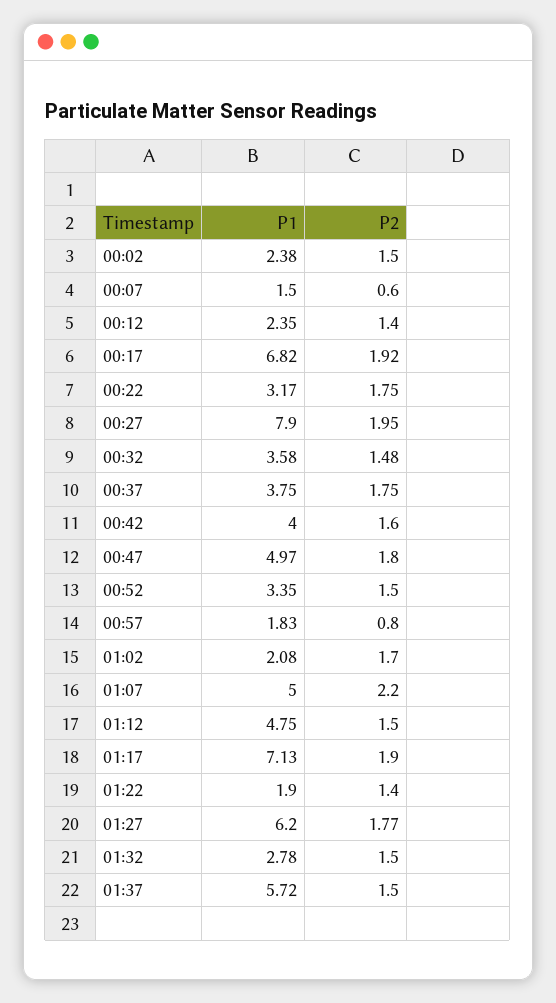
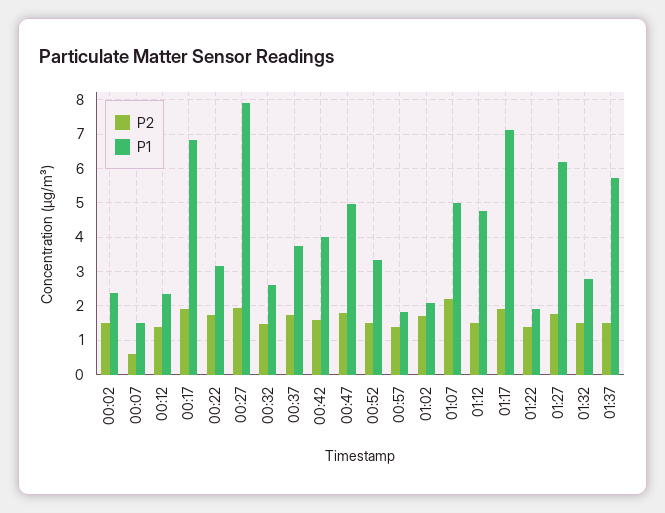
  {
    "P1": {
      "00:02": 2.38,
      "00:07": 1.5,
      "00:12": 2.35,
      "00:17": 6.82,
      "00:22": 3.17,
      "00:27": 7.9,
-     "00:32": 3.58,
+     "00:32": 2.6,
      "00:37": 3.75,
      "00:42": 4,
      "00:47": 4.97,
      "00:52": 3.35,
      "00:57": 1.83,
      "01:02": 2.08,
      "01:07": 5,
      "01:12": 4.75,
      "01:17": 7.13,
      "01:22": 1.9,
      "01:27": 6.2,
      "01:32": 2.78,
      "01:37": 5.72
    },
    "P2": {
      "00:02": 1.5,
      "00:07": 0.6,
      "00:12": 1.4,
      "00:17": 1.92,
      "00:22": 1.75,
      "00:27": 1.95,
      "00:32": 1.48,
      "00:37": 1.75,
      "00:42": 1.6,
      "00:47": 1.8,
      "00:52": 1.5,
-     "00:57": 0.8,
+     "00:57": 1.4,
      "01:02": 1.7,
      "01:07": 2.2,
      "01:12": 1.5,
      "01:17": 1.9,
      "01:22": 1.4,
      "01:27": 1.77,
      "01:32": 1.5,
      "01:37": 1.5
    }
  }

